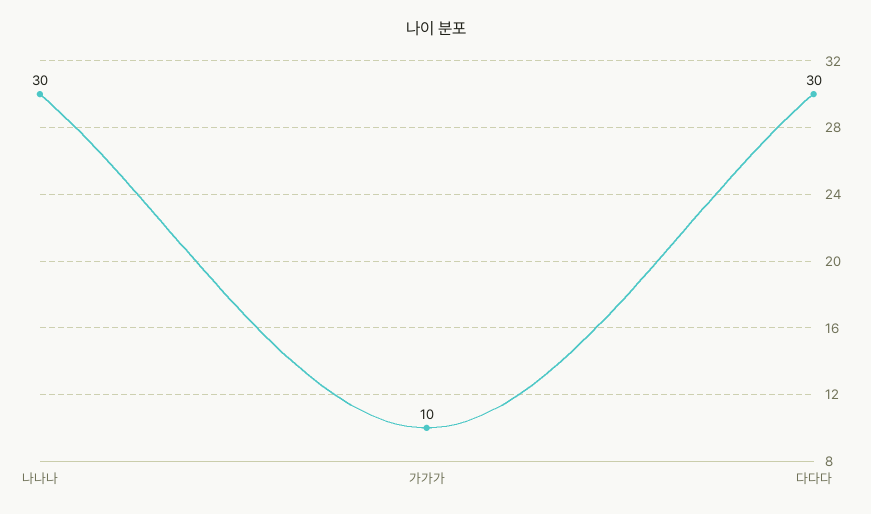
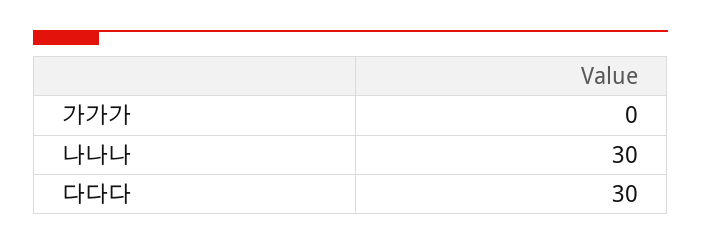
  {
    "나나나": 30,
-   "가가가": 10,
+   "가가가": 0,
    "다다다": 30
  }

